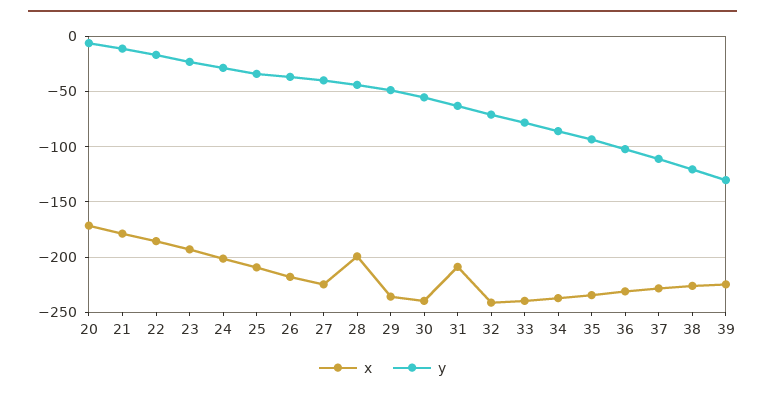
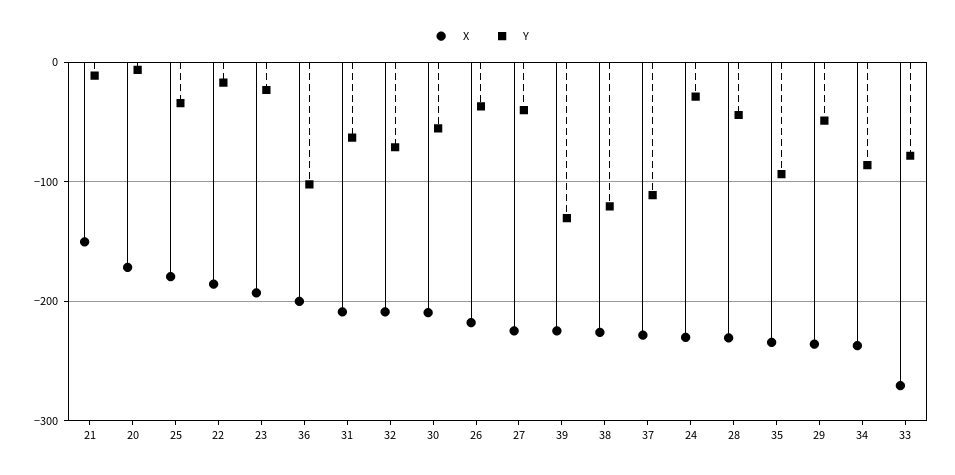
  {
    "x": {
      "20": -170,
-     "21": -180,
+     "21": -150,
      "22": -190,
      "23": -190,
-     "24": -200,
+     "24": -230,
-     "25": -210,
+     "25": -180,
      "26": -220,
      "27": -220,
-     "28": -200,
+     "28": -230,
      "29": -240,
-     "30": -240,
+     "30": -210,
      "31": -210,
-     "32": -240,
+     "32": -210,
-     "33": -240,
+     "33": -270,
      "34": -240,
      "35": -230,
-     "36": -230,
+     "36": -200,
      "37": -230,
      "38": -230,
      "39": -220
    },
    "y": {
      "20": -10,
      "21": -10,
      "22": -20,
      "23": -20,
      "24": -30,
      "25": -30,
      "26": -40,
      "27": -40,
      "28": -40,
      "29": -50,
      "30": -60,
      "31": -60,
      "32": -70,
      "33": -80,
      "34": -90,
      "35": -90,
      "36": -100,
      "37": -110,
      "38": -120,
      "39": -130
    }
  }

